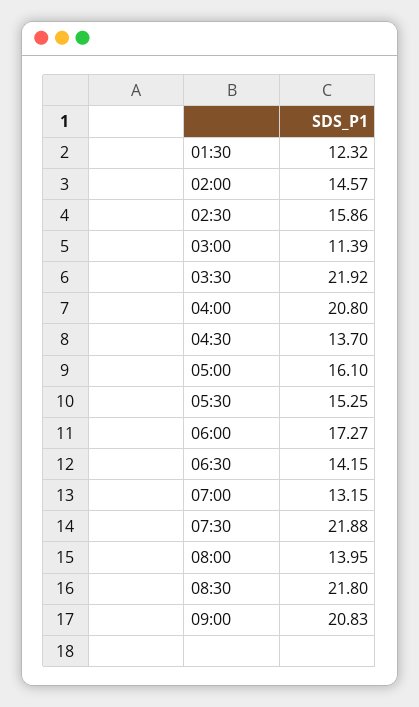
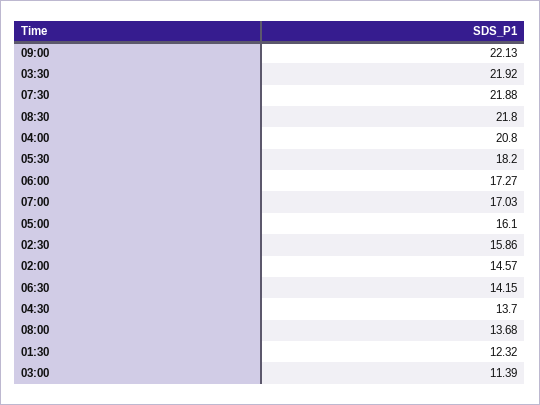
  {
    "01:30": 12.32,
    "02:00": 14.57,
    "02:30": 15.86,
    "03:00": 11.39,
    "03:30": 21.92,
    "04:00": 20.8,
    "04:30": 13.7,
    "05:00": 16.1,
-   "05:30": 15.25,
+   "05:30": 18.2,
    "06:00": 17.27,
    "06:30": 14.15,
-   "07:00": 13.15,
+   "07:00": 17.03,
    "07:30": 21.88,
-   "08:00": 13.95,
+   "08:00": 13.68,
    "08:30": 21.8,
-   "09:00": 20.83
+   "09:00": 22.13
  }

